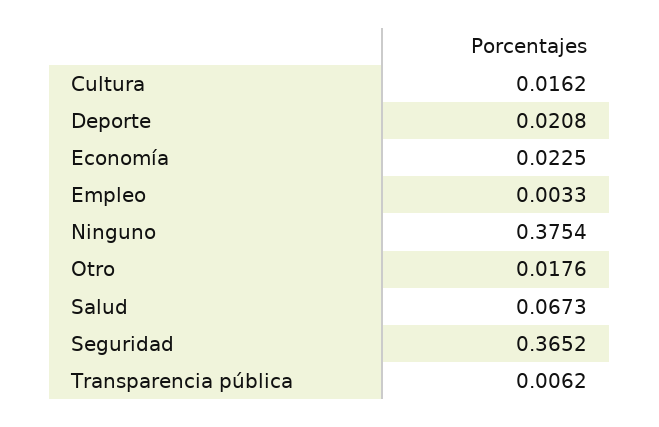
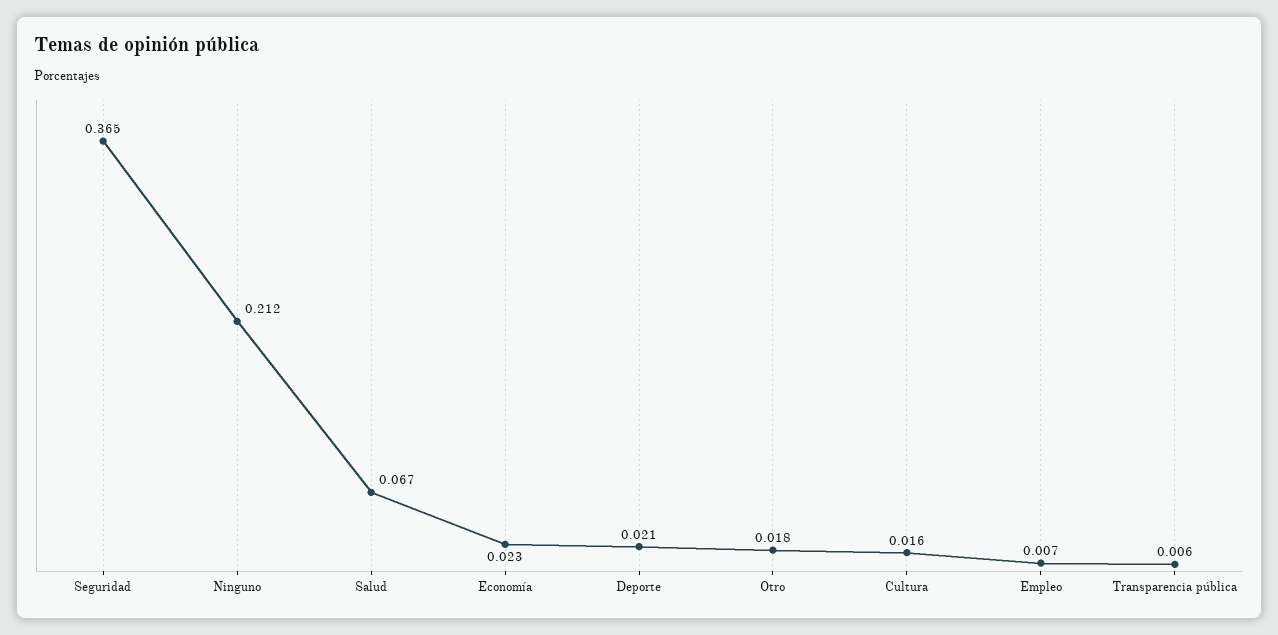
  {
    "Cultura": 0.0162,
    "Deporte": 0.0208,
    "Economía": 0.0225,
-   "Empleo": 0.0033,
+   "Empleo": 0.007,
-   "Ninguno": 0.3754,
+   "Ninguno": 0.212,
    "Otro": 0.0176,
    "Salud": 0.0673,
    "Seguridad": 0.3652,
    "Transparencia pública": 0.0062
  }

